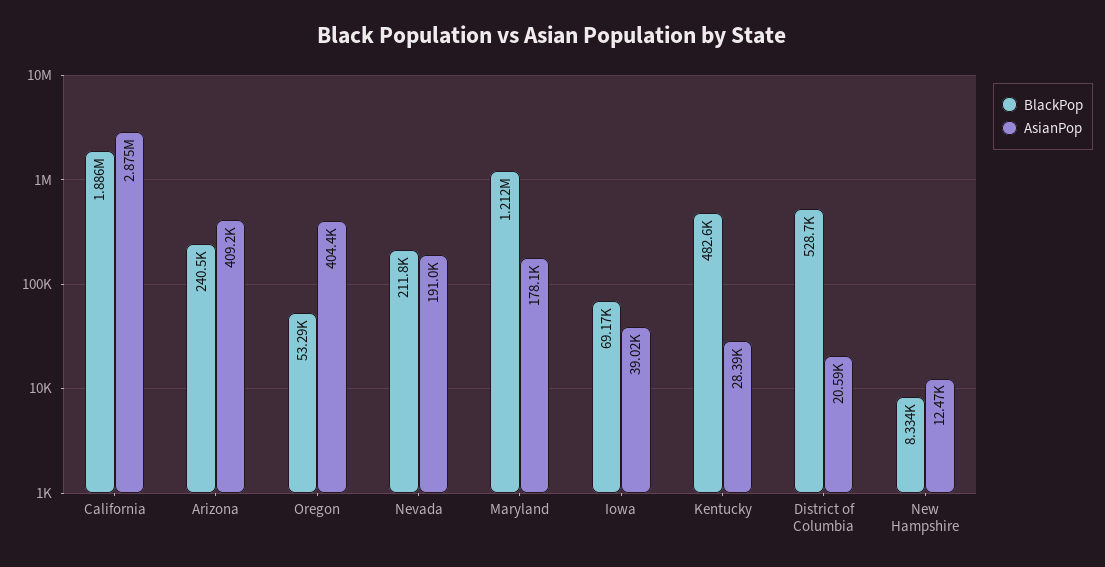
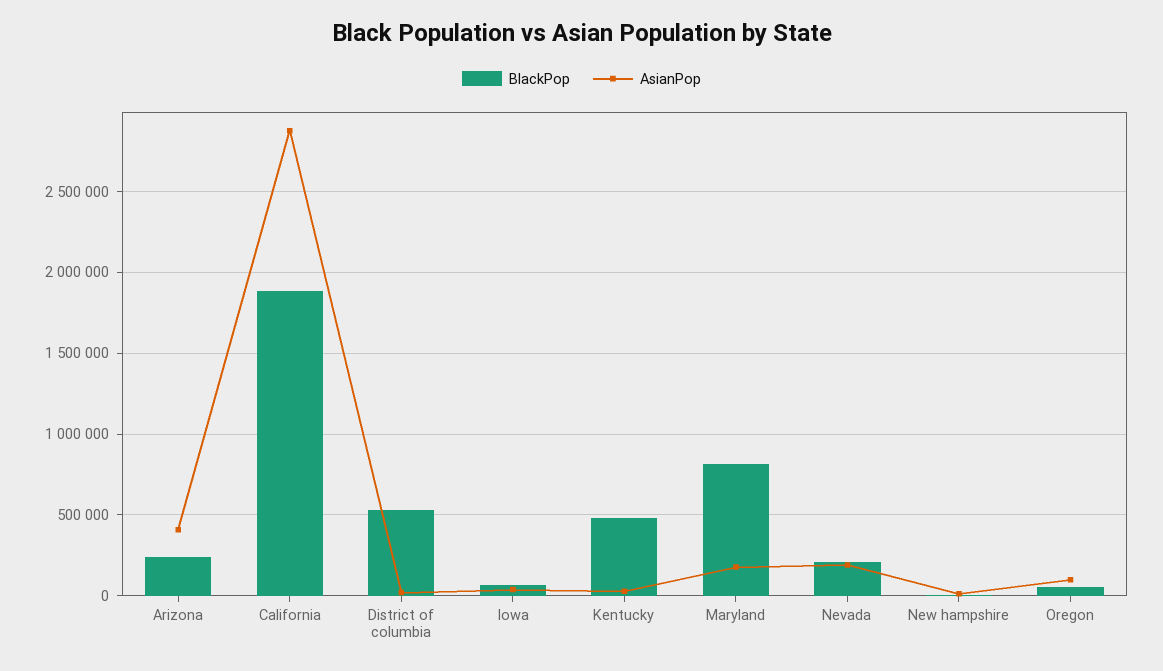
  {
    "BlackPop": {
      "California": 1886000,
      "Arizona": 240500,
      "Oregon": 53290,
      "Nevada": 211800,
-     "Maryland": 1212000,
+     "Maryland": 800000,
      "Iowa": 69170,
      "Kentucky": 482600,
      "District of Columbia": 528700,
      "New Hampshire": 8334
    },
    "AsianPop": {
      "California": 2875000,
      "Arizona": 409200,
-     "Oregon": 404400,
+     "Oregon": 100000,
      "Nevada": 191000,
      "Maryland": 178100,
      "Iowa": 39020,
      "Kentucky": 28390,
      "District of Columbia": 20590,
      "New Hampshire": 12470
    }
  }

